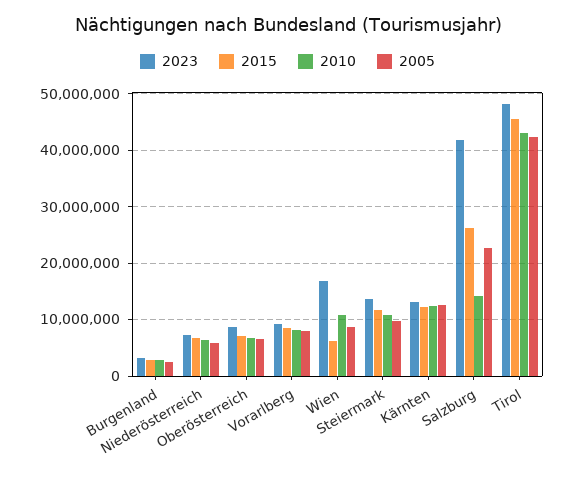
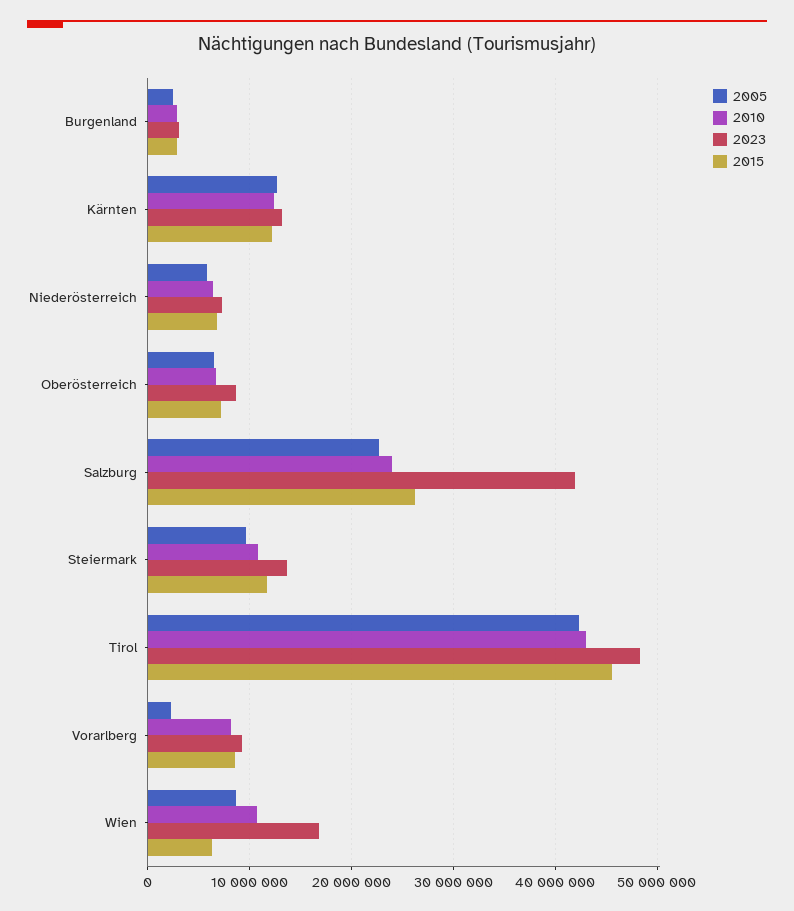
  {
    "2023": {
      "Burgenland": 3000000,
      "Niederösterreich": 7000000,
      "Oberösterreich": 9000000,
      "Vorarlberg": 9000000,
      "Wien": 17000000,
      "Steiermark": 14000000,
      "Kärnten": 13000000,
      "Salzburg": 42000000,
      "Tirol": 48000000
    },
    "2015": {
      "Burgenland": 3000000,
      "Niederösterreich": 7000000,
      "Oberösterreich": 7000000,
      "Vorarlberg": 9000000,
      "Wien": 6000000,
      "Steiermark": 12000000,
      "Kärnten": 12000000,
      "Salzburg": 26000000,
      "Tirol": 46000000
    },
    "2010": {
      "Burgenland": 3000000,
      "Niederösterreich": 6000000,
      "Oberösterreich": 7000000,
      "Vorarlberg": 8000000,
      "Wien": 11000000,
      "Steiermark": 11000000,
      "Kärnten": 12000000,
-     "Salzburg": 14000000,
+     "Salzburg": 24000000,
      "Tirol": 43000000
    },
    "2005": {
      "Burgenland": 3000000,
      "Niederösterreich": 6000000,
      "Oberösterreich": 7000000,
-     "Vorarlberg": 8000000,
+     "Vorarlberg": 2000000,
      "Wien": 9000000,
      "Steiermark": 10000000,
      "Kärnten": 13000000,
      "Salzburg": 23000000,
      "Tirol": 42000000
    }
  }

